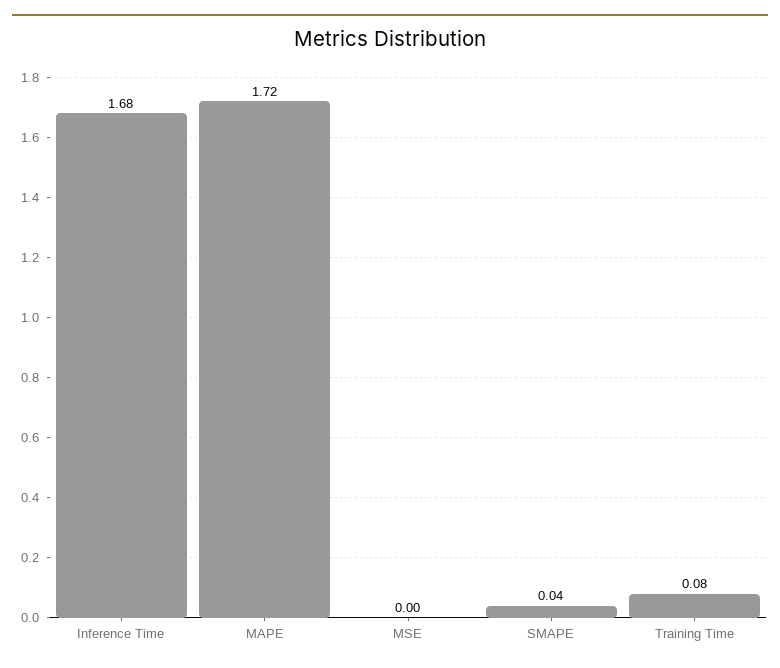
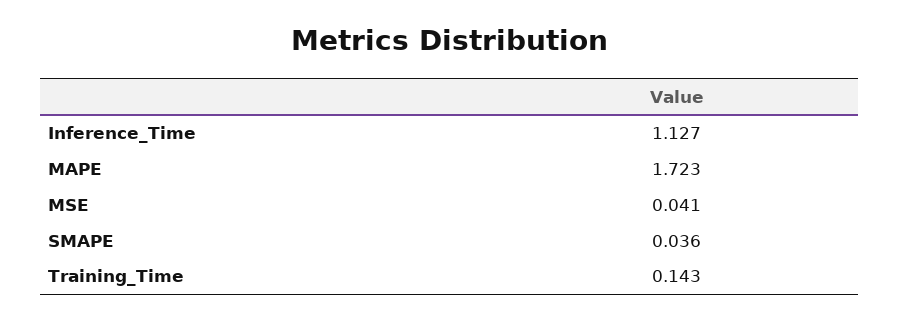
  {
-   "Inference Time": 1.68,
+   "Inference Time": 1.127,
    "MAPE": 1.723,
-   "MSE": 0,
+   "MSE": 0.041,
    "SMAPE": 0.036,
-   "Training Time": 0.08
+   "Training Time": 0.143
  }

